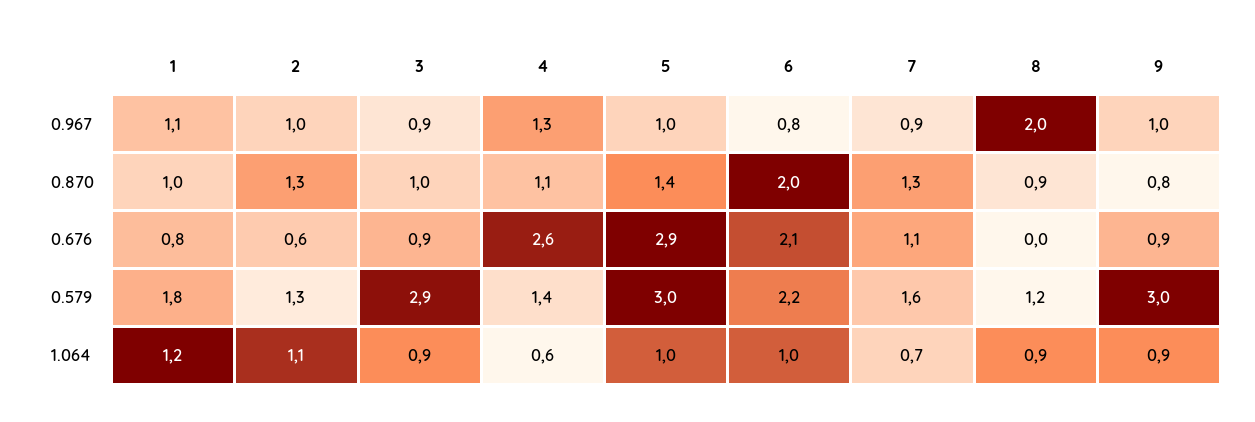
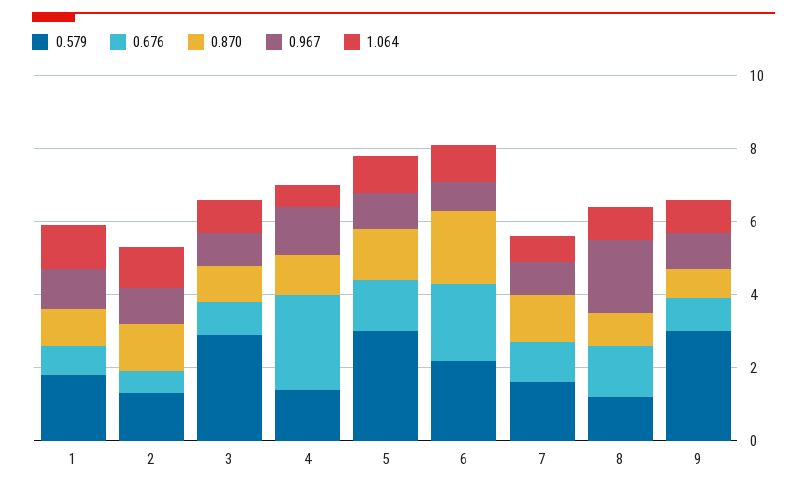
  {
    "0.967": {
      "1": 1.1,
      "2": 1,
      "3": 0.9,
      "4": 1.3,
      "5": 1,
      "6": 0.8,
      "7": 0.9,
      "8": 2,
      "9": 1
    },
    "0.870": {
      "1": 1,
      "2": 1.3,
      "3": 1,
      "4": 1.1,
      "5": 1.4,
      "6": 2,
      "7": 1.3,
      "8": 0.9,
      "9": 0.8
    },
    "0.676": {
      "1": 0.8,
      "2": 0.6,
      "3": 0.9,
      "4": 2.6,
-     "5": 2.9,
+     "5": 1.5,
      "6": 2.1,
      "7": 1.1,
-     "8": 0,
+     "8": 1.5,
      "9": 0.9
    },
    "0.579": {
      "1": 1.8,
      "2": 1.3,
      "3": 2.9,
      "4": 1.4,
      "5": 3,
      "6": 2.2,
      "7": 1.6,
      "8": 1.2,
      "9": 3
    },
    "1.064": {
      "1": 1.2,
      "2": 1.1,
      "3": 0.9,
      "4": 0.6,
      "5": 1,
      "6": 1,
      "7": 0.7,
      "8": 0.9,
      "9": 0.9
    }
  }

